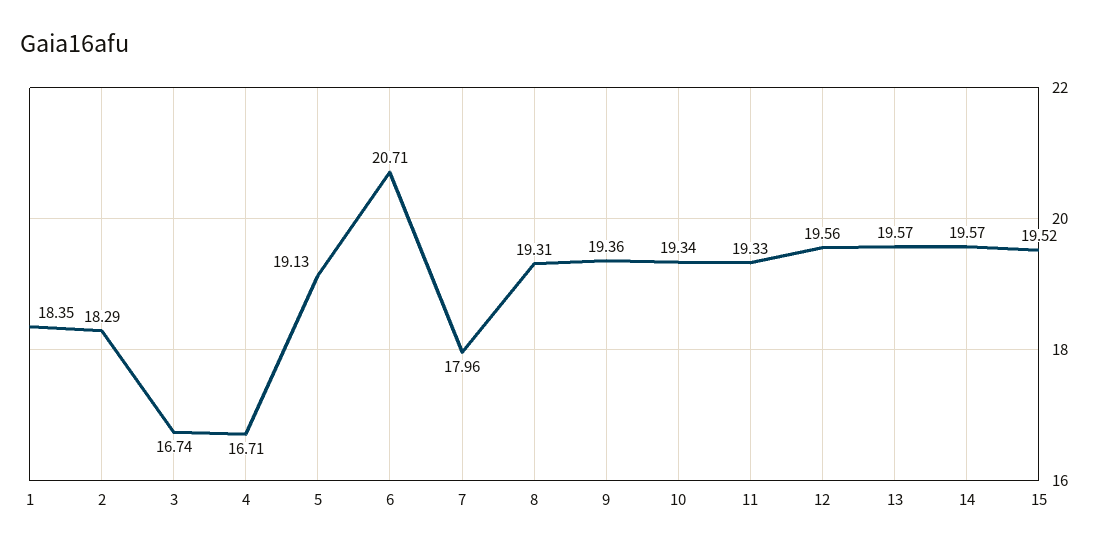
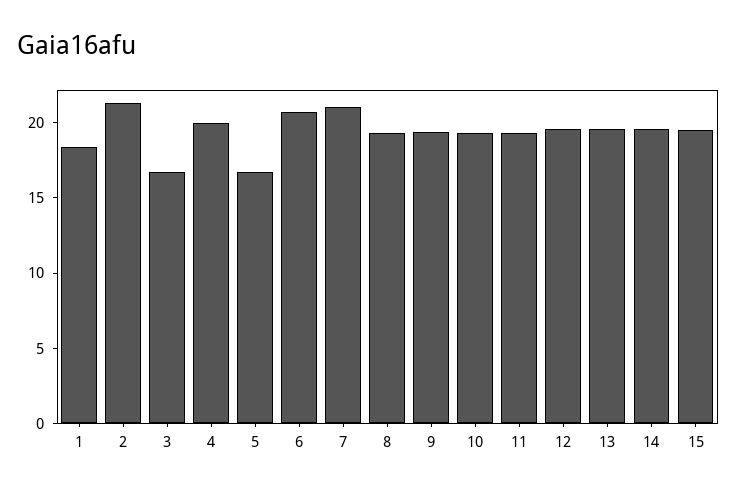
  {
    "1": 18.35,
-   "2": 18.29,
+   "2": 21,
    "3": 16.74,
-   "4": 16.71,
+   "4": 20,
-   "5": 19.13,
+   "5": 17,
    "6": 20.71,
-   "7": 17.96,
+   "7": 21,
    "8": 19.31,
    "9": 19.36,
    "10": 19.34,
    "11": 19.33,
    "12": 19.56,
    "13": 19.57,
    "14": 19.57,
    "15": 19.52
  }

